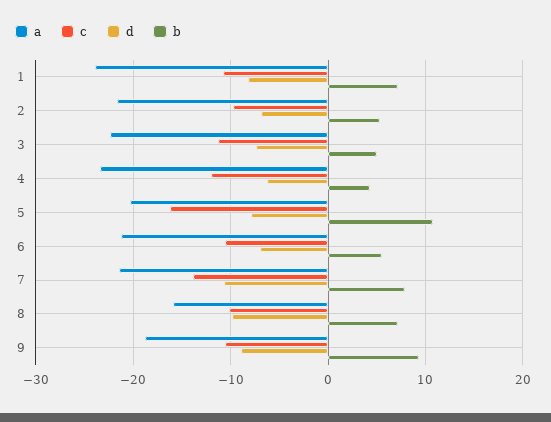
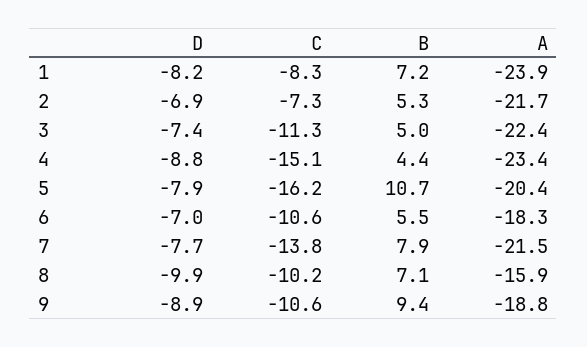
  {
    "a": {
      "1": -23.9,
      "2": -21.7,
      "3": -22.4,
      "4": -23.4,
      "5": -20.4,
-     "6": -21,
+     "6": -18.3,
      "7": -21.5,
      "8": -15.9,
      "9": -18.8
    },
    "c": {
-     "1": -11,
+     "1": -8.3,
-     "2": -10,
+     "2": -7.3,
      "3": -11.3,
-     "4": -12,
+     "4": -15.1,
      "5": -16.2,
      "6": -10.6,
      "7": -13.8,
      "8": -10.2,
      "9": -10.6
    },
    "d": {
      "1": -8.2,
      "2": -6.9,
      "3": -7.4,
-     "4": -6,
+     "4": -8.8,
      "5": -7.9,
      "6": -7,
-     "7": -11,
+     "7": -7.7,
      "8": -9.9,
      "9": -8.9
    },
    "b": {
      "1": 7.2,
      "2": 5.3,
      "3": 5,
      "4": 4.4,
      "5": 10.7,
      "6": 5.5,
      "7": 7.9,
      "8": 7.1,
      "9": 9.4
    }
  }

